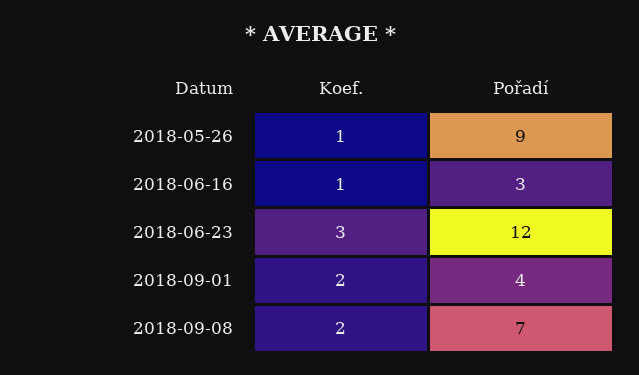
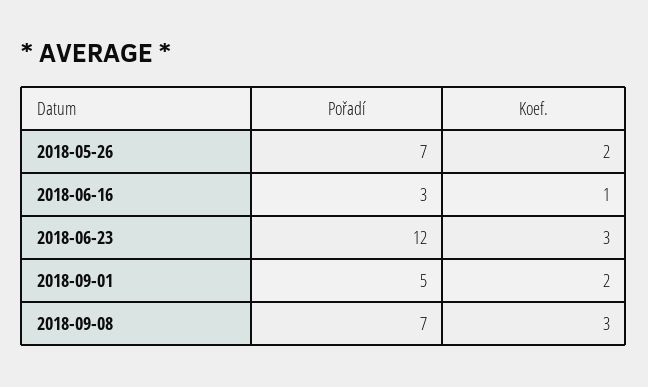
  {
    "Koef.": {
-     "2018-05-26": 1,
+     "2018-05-26": 2,
      "2018-06-16": 1,
      "2018-06-23": 3,
      "2018-09-01": 2,
-     "2018-09-08": 2
+     "2018-09-08": 3
    },
    "Pořadí": {
-     "2018-05-26": 9,
+     "2018-05-26": 7,
      "2018-06-16": 3,
      "2018-06-23": 12,
-     "2018-09-01": 4,
+     "2018-09-01": 5,
      "2018-09-08": 7
    }
  }

